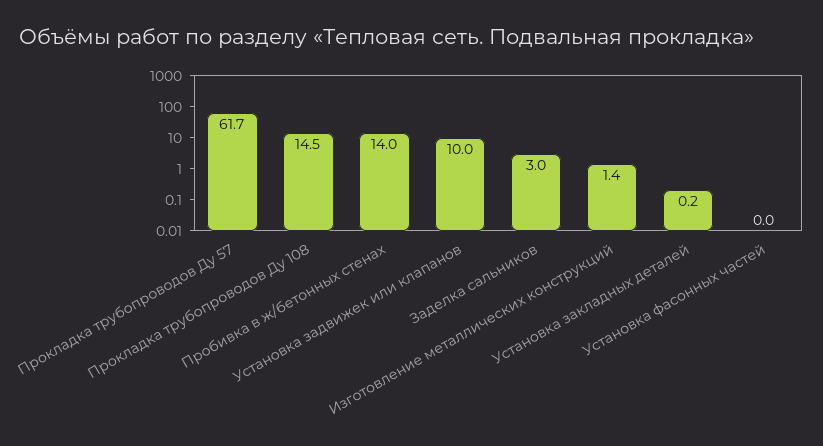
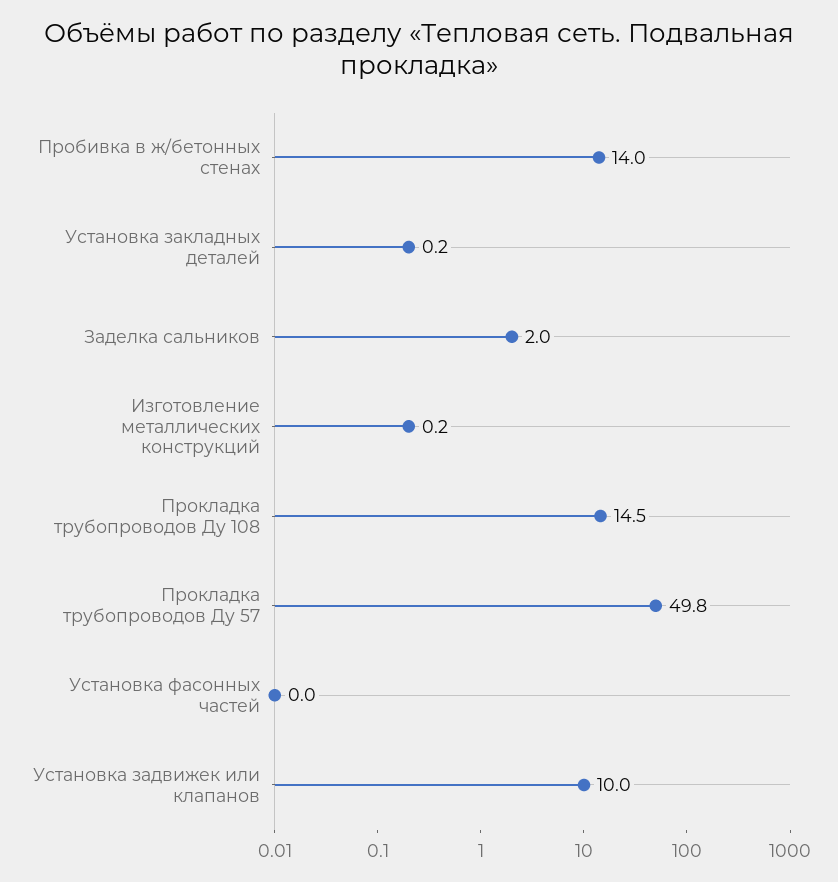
  {
-   "Прокладка трубопроводов Ду 57": 61.7,
+   "Прокладка трубопроводов Ду 57": 49.8,
    "Прокладка трубопроводов Ду 108": 14.5,
    "Пробивка в ж/бетонных стенах": 14,
    "Установка задвижек или клапанов": 10,
-   "Заделка сальников": 3,
+   "Заделка сальников": 2,
-   "Изготовление металлических конструкций": 1.4,
+   "Изготовление металлических конструкций": 0.2,
    "Установка закладных деталей": 0.2,
    "Установка фасонных частей": 0
  }

